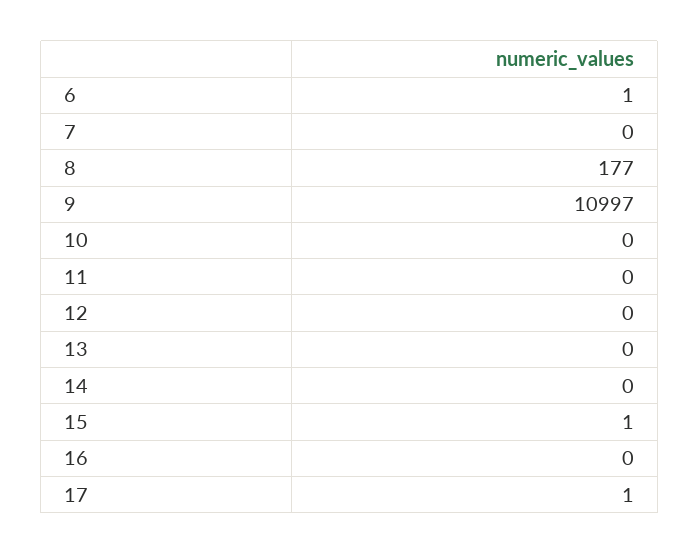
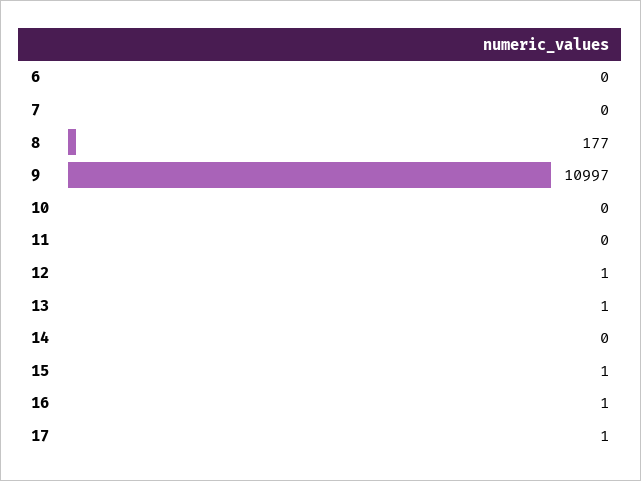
  {
-   "6": 1,
+   "6": 0,
    "7": 0,
    "8": 177,
    "9": 10997,
    "10": 0,
    "11": 0,
-   "12": 0,
+   "12": 1,
-   "13": 0,
+   "13": 1,
    "14": 0,
    "15": 1,
-   "16": 0,
+   "16": 1,
    "17": 1
  }

